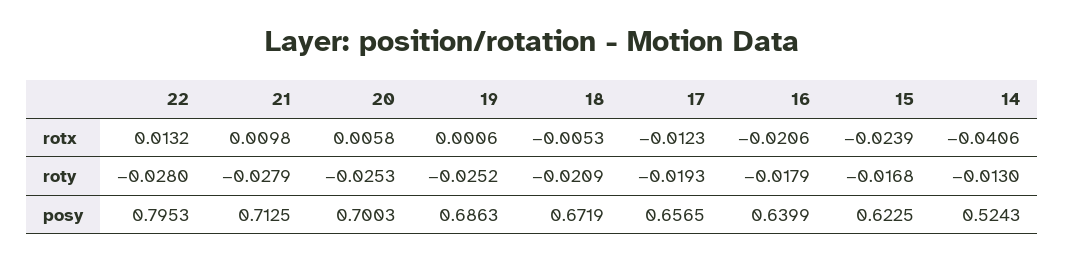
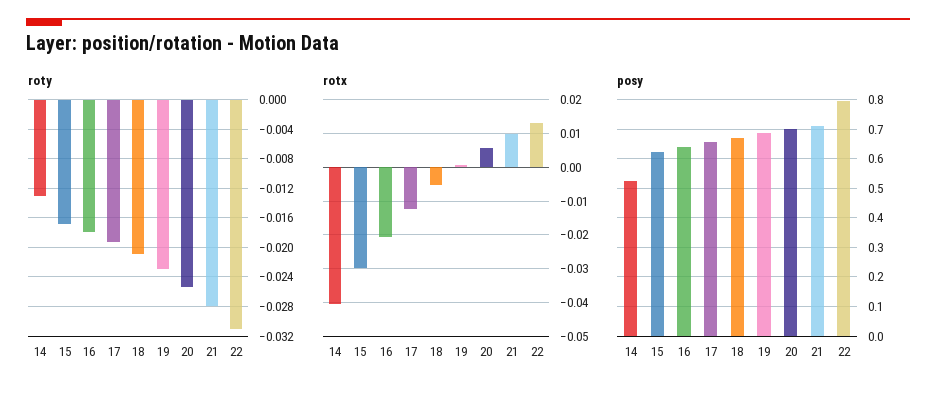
  {
    "rotx": {
      "22": 0.0132,
      "21": 0.0098,
      "20": 0.0058,
      "19": 0.0006,
      "18": -0.0053,
      "17": -0.0123,
      "16": -0.0206,
-     "15": -0.0239,
+     "15": -0.03,
      "14": -0.0406
    },
    "roty": {
-     "22": -0.028,
+     "22": -0.031,
      "21": -0.0279,
      "20": -0.0253,
-     "19": -0.0252,
+     "19": -0.023,
      "18": -0.0209,
      "17": -0.0193,
      "16": -0.0179,
      "15": -0.0168,
      "14": -0.013
    },
    "posy": {
      "22": 0.7953,
      "21": 0.7125,
      "20": 0.7003,
      "19": 0.6863,
      "18": 0.6719,
      "17": 0.6565,
      "16": 0.6399,
      "15": 0.6225,
      "14": 0.5243
    }
  }

